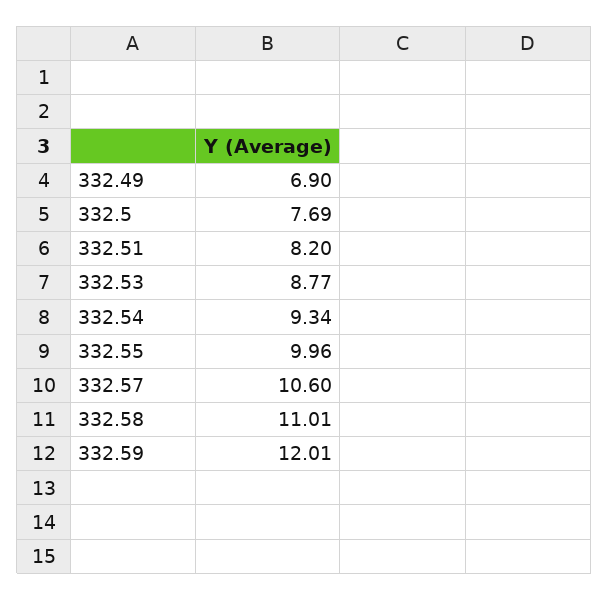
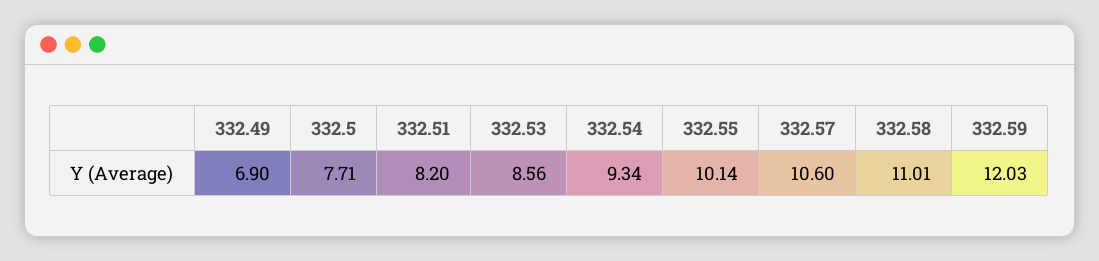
  {
    "332.49": 6.9,
-   "332.5": 7.69,
+   "332.5": 7.71,
    "332.51": 8.2,
-   "332.53": 8.77,
+   "332.53": 8.56,
    "332.54": 9.34,
-   "332.55": 9.96,
+   "332.55": 10.14,
    "332.57": 10.6,
    "332.58": 11.01,
-   "332.59": 12.01
+   "332.59": 12.03
  }

